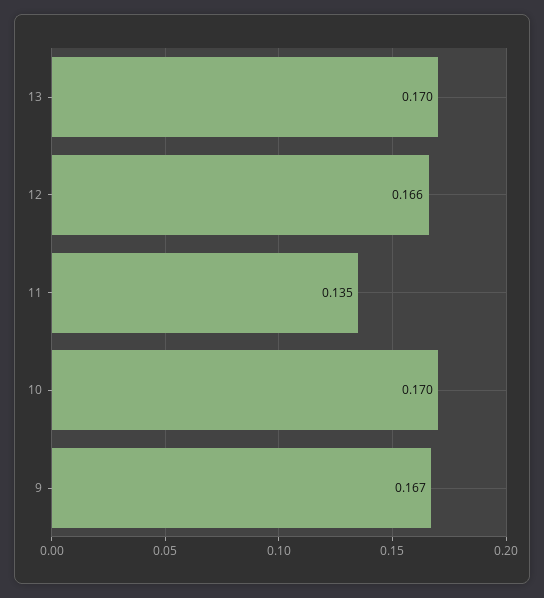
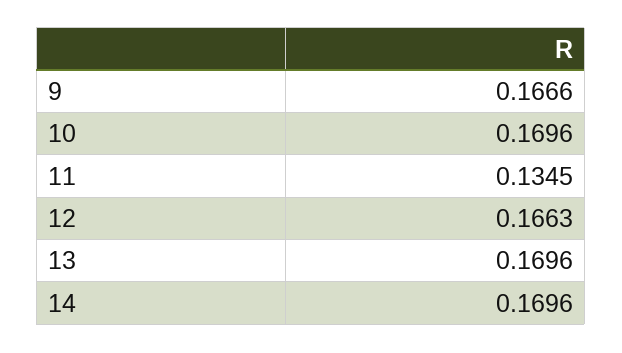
  {
    "13": 0.1696,
    "12": 0.1663,
    "11": 0.1345,
    "10": 0.1696,
-   "9": 0.1666
+   "9": 0.1666,
+   "14": 0.1696
  }

